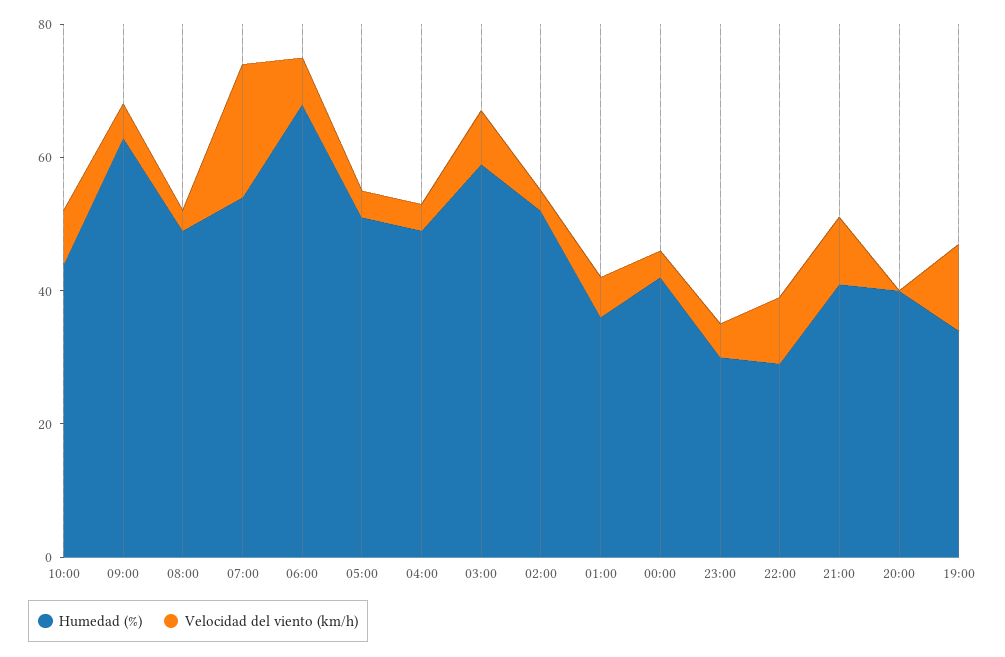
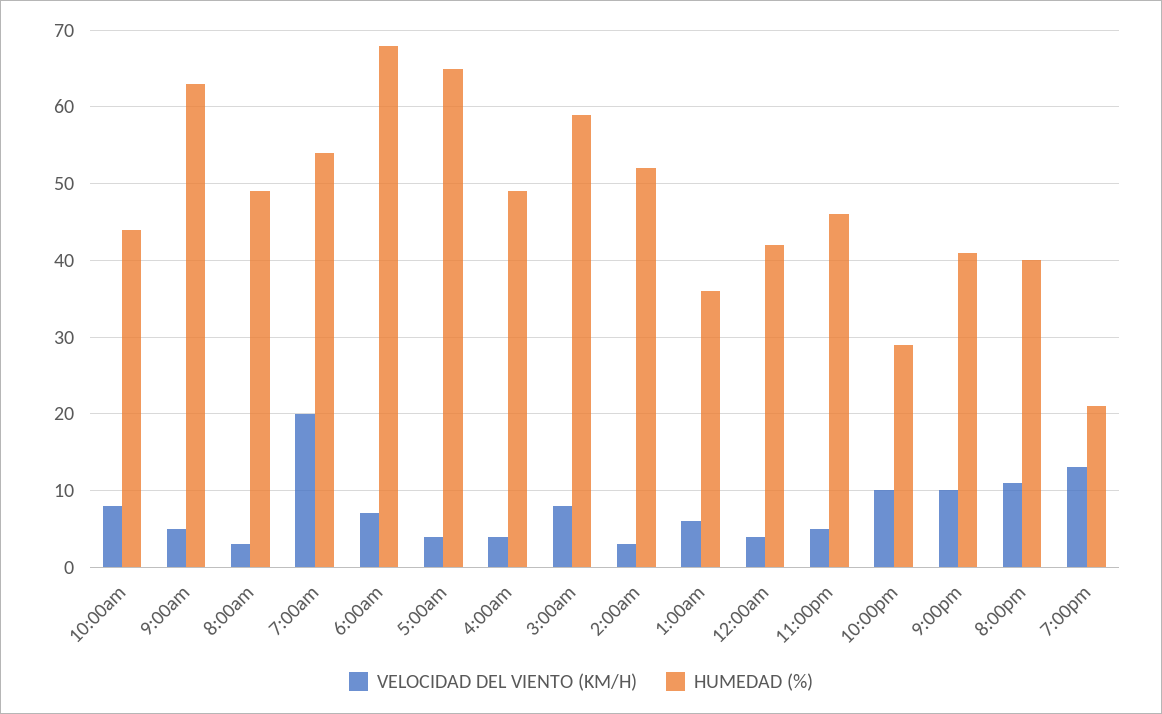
  {
    "Humedad (%)": {
      "10:00": 44,
      "09:00": 63,
      "08:00": 49,
      "07:00": 54,
      "06:00": 68,
-     "05:00": 50,
+     "05:00": 65,
      "04:00": 49,
      "03:00": 59,
      "02:00": 52,
      "01:00": 36,
      "00:00": 42,
-     "23:00": 30,
+     "23:00": 46,
      "22:00": 29,
      "21:00": 41,
      "20:00": 40,
-     "19:00": 35
+     "19:00": 21
    },
    "Velocidad del viento (km/h)": {
      "10:00": 8,
      "09:00": 5,
      "08:00": 3,
      "07:00": 20,
      "06:00": 7,
      "05:00": 4,
      "04:00": 4,
      "03:00": 8,
      "02:00": 3,
      "01:00": 6,
      "00:00": 4,
      "23:00": 5,
      "22:00": 10,
      "21:00": 10,
-     "20:00": 0,
+     "20:00": 11,
      "19:00": 13
    }
  }

